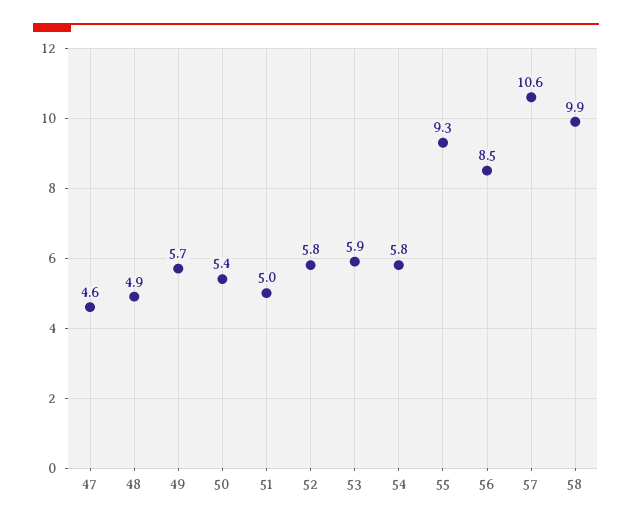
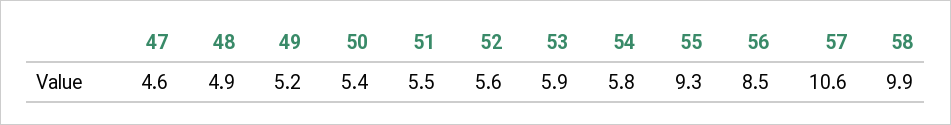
  {
    "47": 4.6,
    "48": 4.9,
-   "49": 5.7,
+   "49": 5.2,
    "50": 5.4,
-   "51": 5,
+   "51": 5.5,
-   "52": 5.8,
+   "52": 5.6,
    "53": 5.9,
    "54": 5.8,
    "55": 9.3,
    "56": 8.5,
    "57": 10.6,
    "58": 9.9
  }

